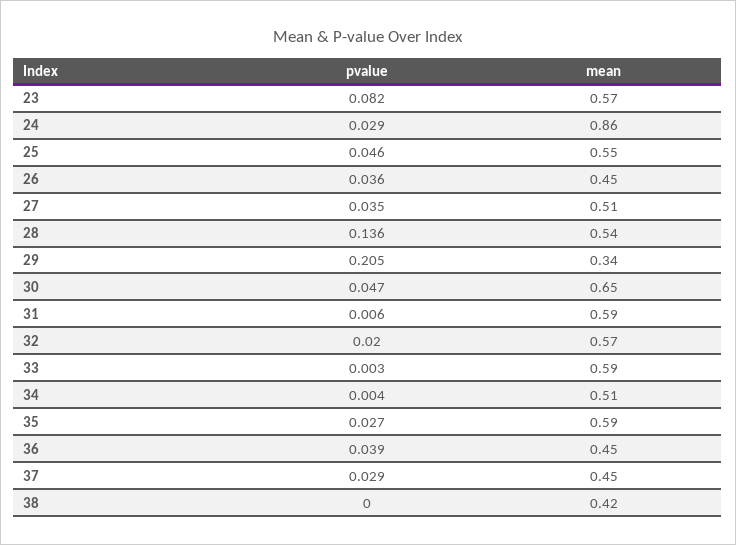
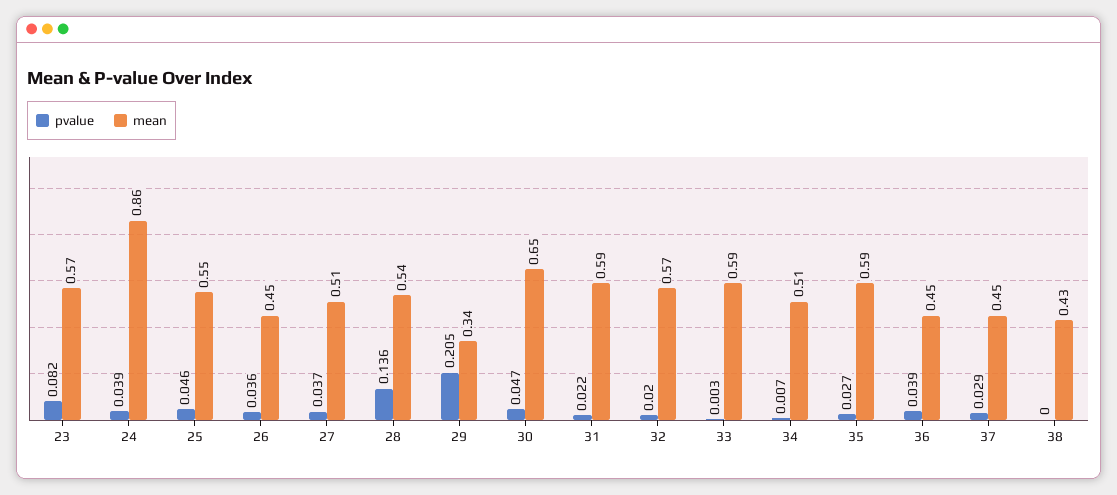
  {
    "pvalue": {
      "23": 0.082,
-     "24": 0.029,
+     "24": 0.039,
      "25": 0.046,
      "26": 0.036,
-     "27": 0.035,
+     "27": 0.037,
      "28": 0.136,
      "29": 0.205,
      "30": 0.047,
-     "31": 0.006,
+     "31": 0.022,
      "32": 0.02,
      "33": 0.003,
-     "34": 0.004,
+     "34": 0.007,
      "35": 0.027,
      "36": 0.039,
      "37": 0.029,
      "38": 0
    },
    "mean": {
      "23": 0.57,
      "24": 0.86,
      "25": 0.55,
      "26": 0.45,
      "27": 0.51,
      "28": 0.54,
      "29": 0.34,
      "30": 0.65,
      "31": 0.59,
      "32": 0.57,
      "33": 0.59,
      "34": 0.51,
      "35": 0.59,
      "36": 0.45,
      "37": 0.45,
-     "38": 0.42
+     "38": 0.43
    }
  }

